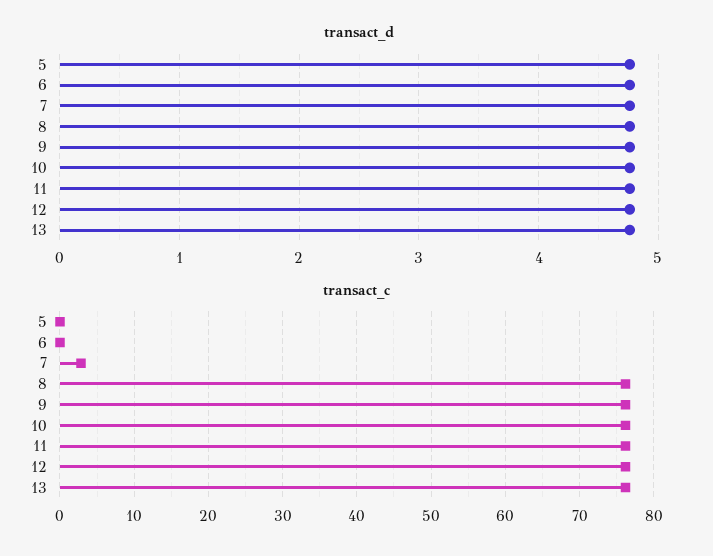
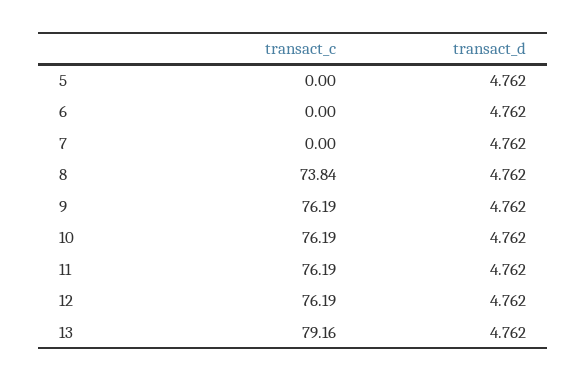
  {
    "transact_d": {
      "5": 4.762,
      "6": 4.762,
      "7": 4.762,
      "8": 4.762,
      "9": 4.762,
      "10": 4.762,
      "11": 4.762,
      "12": 4.762,
      "13": 4.762
    },
    "transact_c": {
      "5": 0,
      "6": 0,
-     "7": 3,
+     "7": 0,
-     "8": 76,
+     "8": 73.84,
      "9": 76.19,
      "10": 76.19,
      "11": 76.19,
      "12": 76.19,
-     "13": 76
+     "13": 79.16
    }
  }

